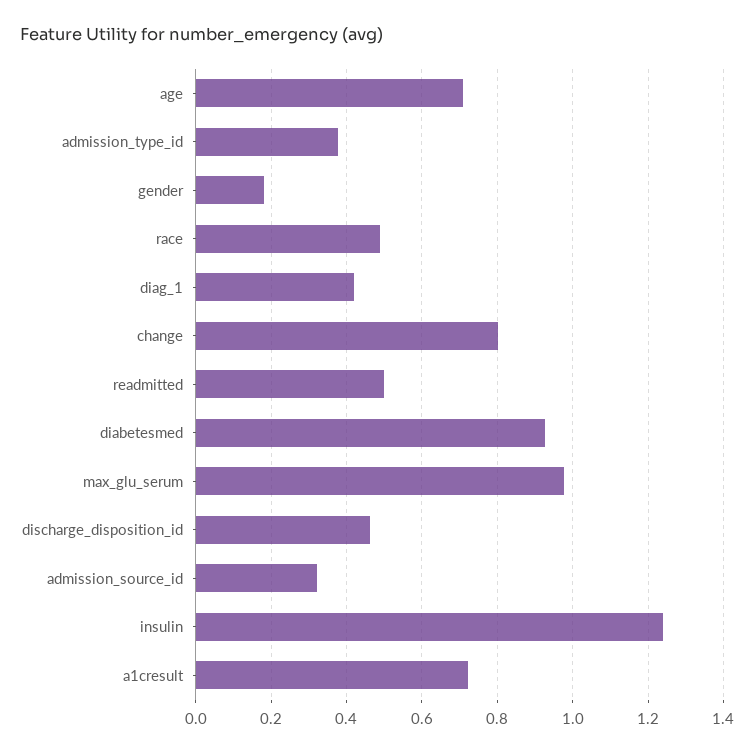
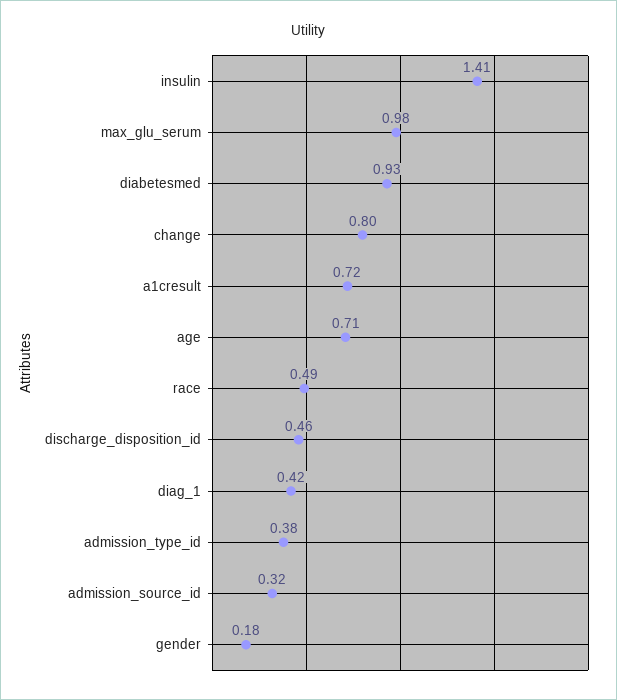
  {
    "age": 0.71,
    "admission_type_id": 0.38,
    "gender": 0.18,
    "race": 0.49,
    "diag_1": 0.42,
    "change": 0.8,
-   "readmitted": 0.5,
    "diabetesmed": 0.93,
    "max_glu_serum": 0.98,
    "discharge_disposition_id": 0.46,
    "admission_source_id": 0.32,
-   "insulin": 1.24,
+   "insulin": 1.41,
    "a1cresult": 0.72
  }

